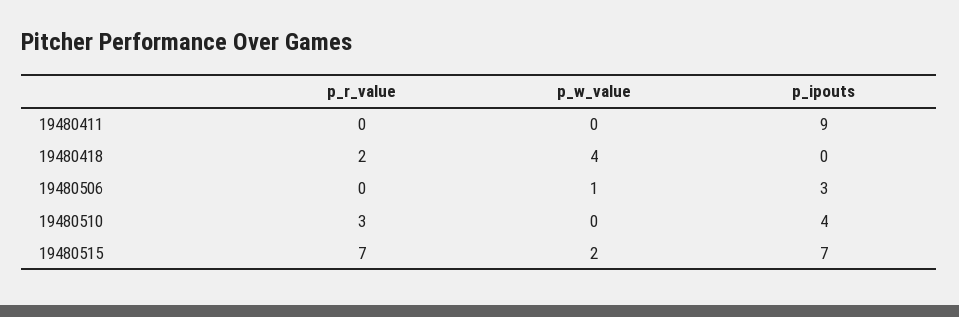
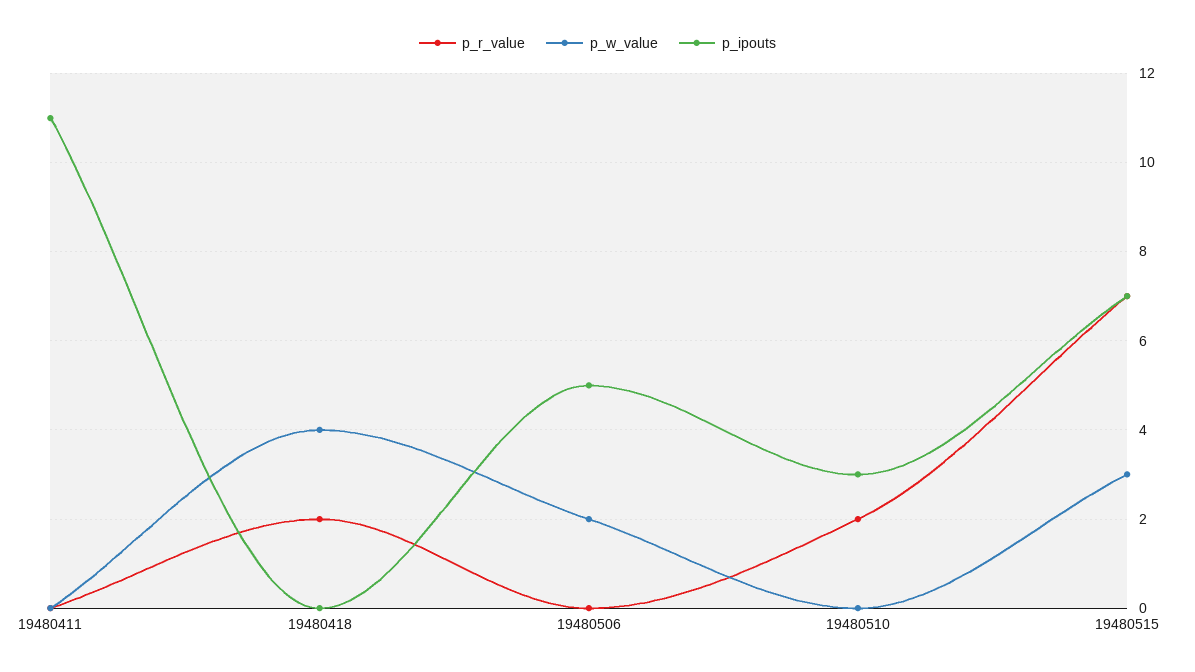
  {
    "p_r_value": {
      "19480411": 0,
      "19480418": 2,
      "19480506": 0,
-     "19480510": 3,
+     "19480510": 2,
      "19480515": 7
    },
    "p_w_value": {
      "19480411": 0,
      "19480418": 4,
-     "19480506": 1,
+     "19480506": 2,
      "19480510": 0,
-     "19480515": 2
+     "19480515": 3
    },
    "p_ipouts": {
-     "19480411": 9,
+     "19480411": 11,
      "19480418": 0,
-     "19480506": 3,
+     "19480506": 5,
-     "19480510": 4,
+     "19480510": 3,
      "19480515": 7
    }
  }

